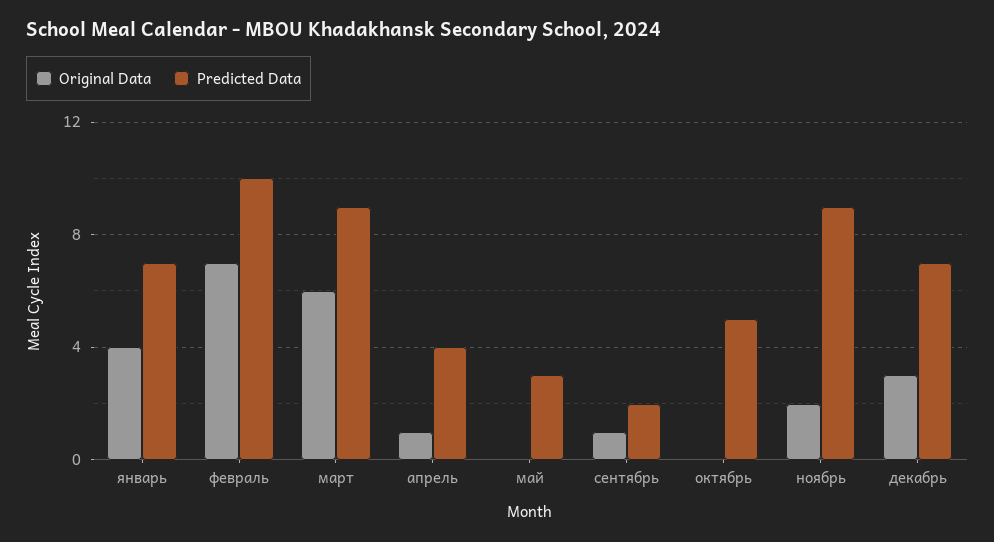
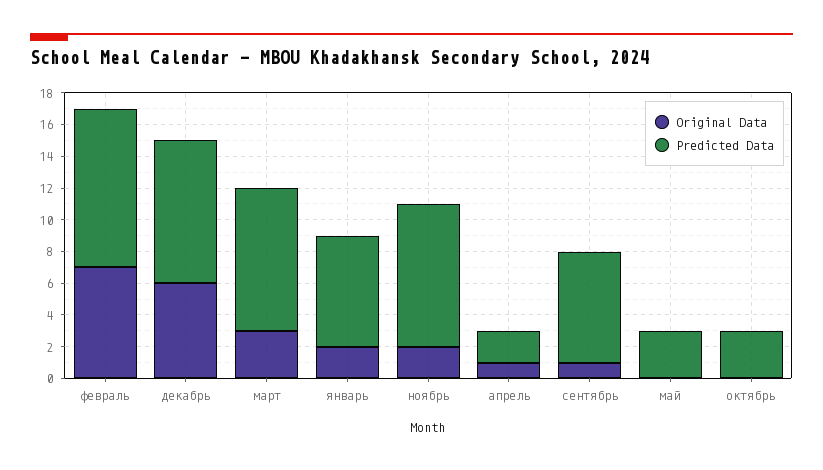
  {
    "Original Data": {
-     "январь": 4,
+     "январь": 2,
      "февраль": 7,
-     "март": 6,
+     "март": 3,
      "апрель": 1,
      "май": 0,
      "сентябрь": 1,
      "октябрь": 0,
      "ноябрь": 2,
-     "декабрь": 3
+     "декабрь": 6
    },
    "Predicted Data": {
      "январь": 7,
      "февраль": 10,
      "март": 9,
-     "апрель": 4,
+     "апрель": 2,
      "май": 3,
-     "сентябрь": 2,
+     "сентябрь": 7,
-     "октябрь": 5,
+     "октябрь": 3,
      "ноябрь": 9,
-     "декабрь": 7
+     "декабрь": 9
    }
  }

